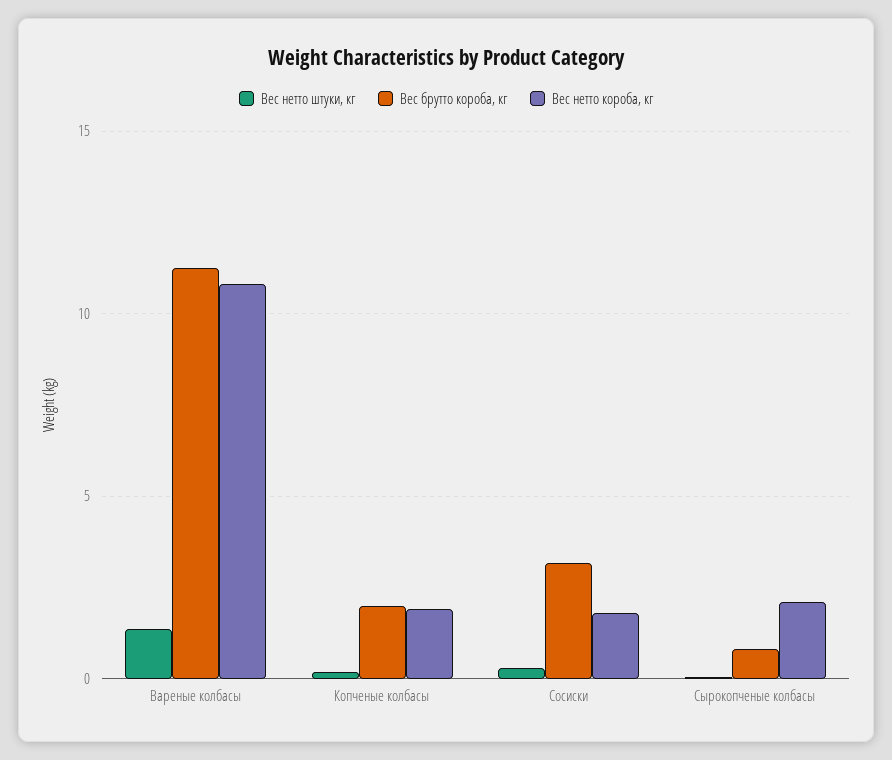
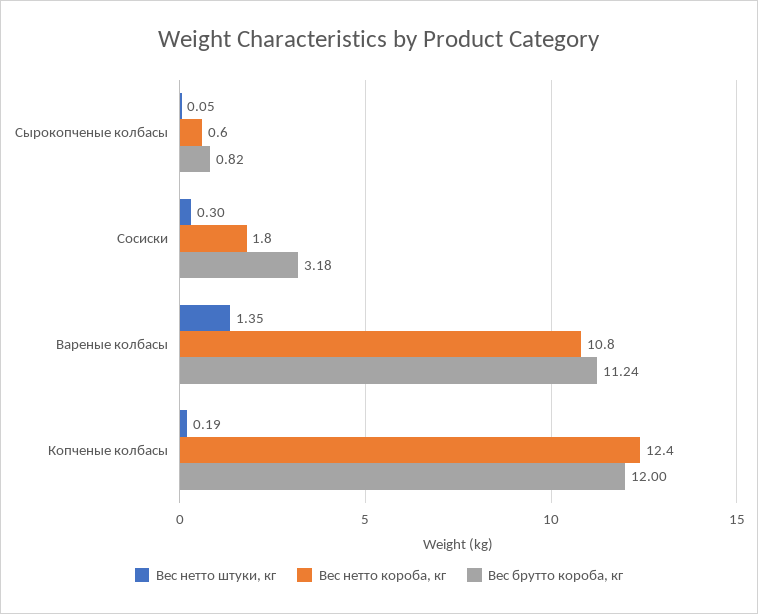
  {
    "Вес нетто штуки, кг": {
      "Вареные колбасы": 1.35,
      "Копченые колбасы": 0.19,
      "Сосиски": 0.3,
      "Сырокопченые колбасы": 0.05
    },
    "Вес брутто короба, кг": {
      "Вареные колбасы": 11.24,
-     "Копченые колбасы": 2,
+     "Копченые колбасы": 12,
      "Сосиски": 3.18,
      "Сырокопченые колбасы": 0.82
    },
    "Вес нетто короба, кг": {
      "Вареные колбасы": 10.8,
-     "Копченые колбасы": 2,
+     "Копченые колбасы": 12.4,
      "Сосиски": 1.8,
-     "Сырокопченые колбасы": 2
+     "Сырокопченые колбасы": 0.6
    }
  }

